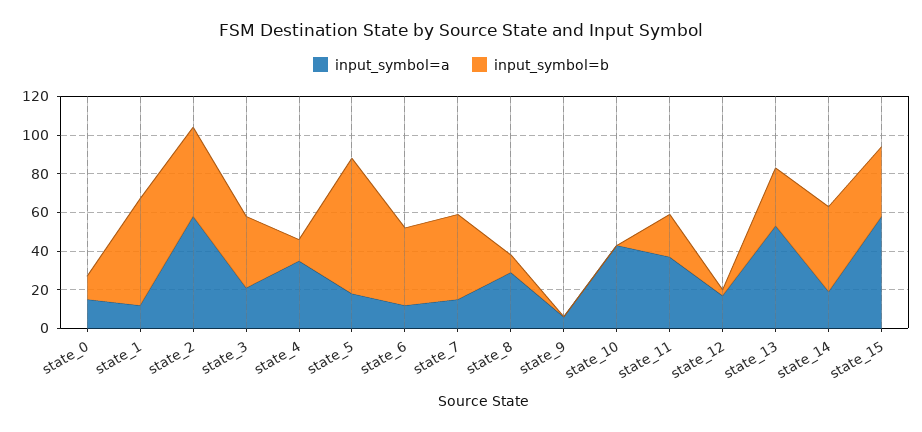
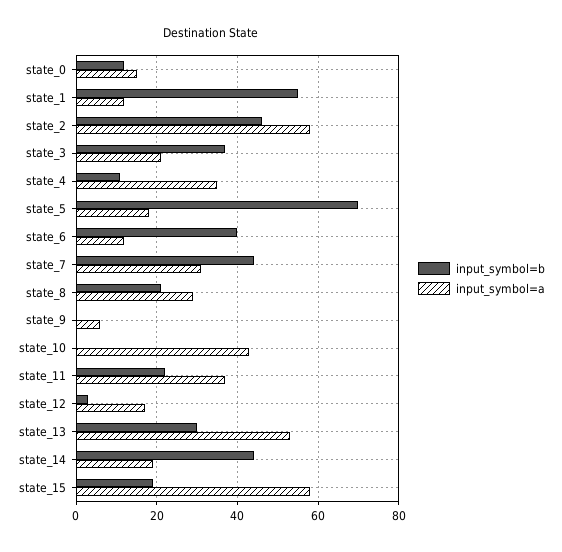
  {
    "input_symbol=a": {
      "state_0": 15,
      "state_1": 10,
      "state_2": 60,
      "state_3": 20,
      "state_4": 35,
      "state_5": 20,
      "state_6": 10,
-     "state_7": 15,
+     "state_7": 30,
      "state_8": 30,
      "state_9": 5,
      "state_10": 45,
      "state_11": 35,
      "state_12": 15,
      "state_13": 55,
      "state_14": 20,
      "state_15": 60
    },
    "input_symbol=b": {
      "state_0": 10,
      "state_1": 55,
      "state_2": 45,
      "state_3": 35,
      "state_4": 10,
      "state_5": 70,
      "state_6": 40,
      "state_7": 45,
-     "state_8": 10,
+     "state_8": 20,
      "state_9": 0,
      "state_10": 0,
      "state_11": 20,
      "state_12": 5,
      "state_13": 30,
      "state_14": 45,
-     "state_15": 35
+     "state_15": 20
    }
  }

